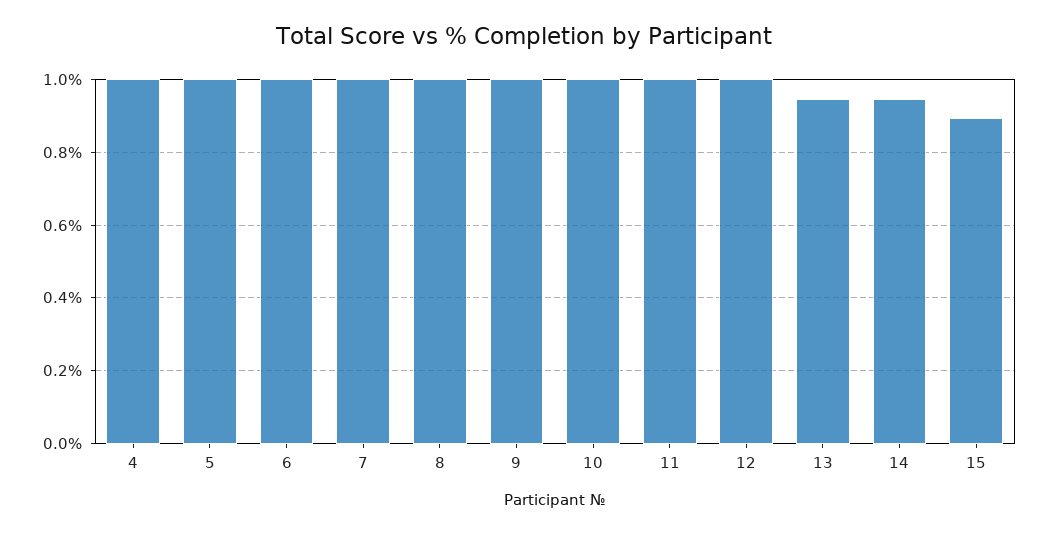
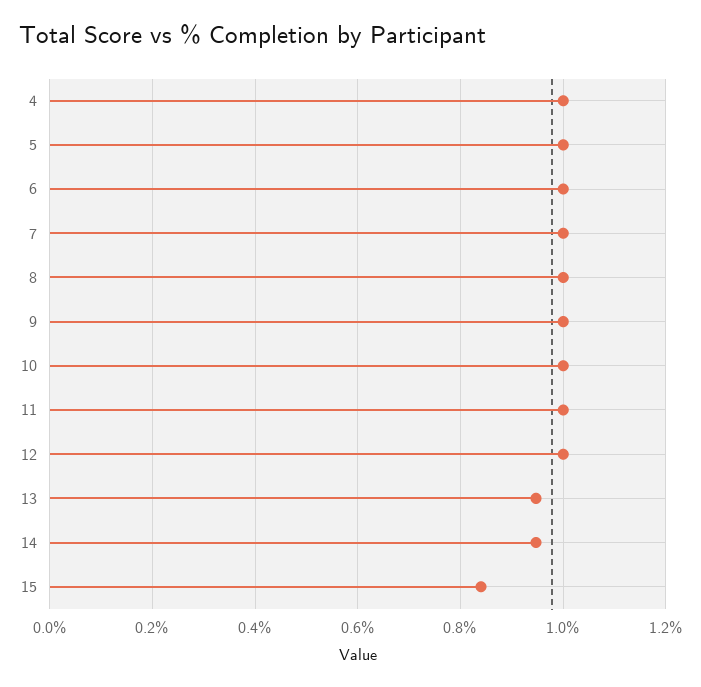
  {
    "4": 1,
    "5": 1,
    "6": 1,
    "7": 1,
    "8": 1,
    "9": 1,
    "10": 1,
    "11": 1,
    "12": 1,
    "13": 0.94,
    "14": 0.94,
-   "15": 0.9
+   "15": 0.84
  }

